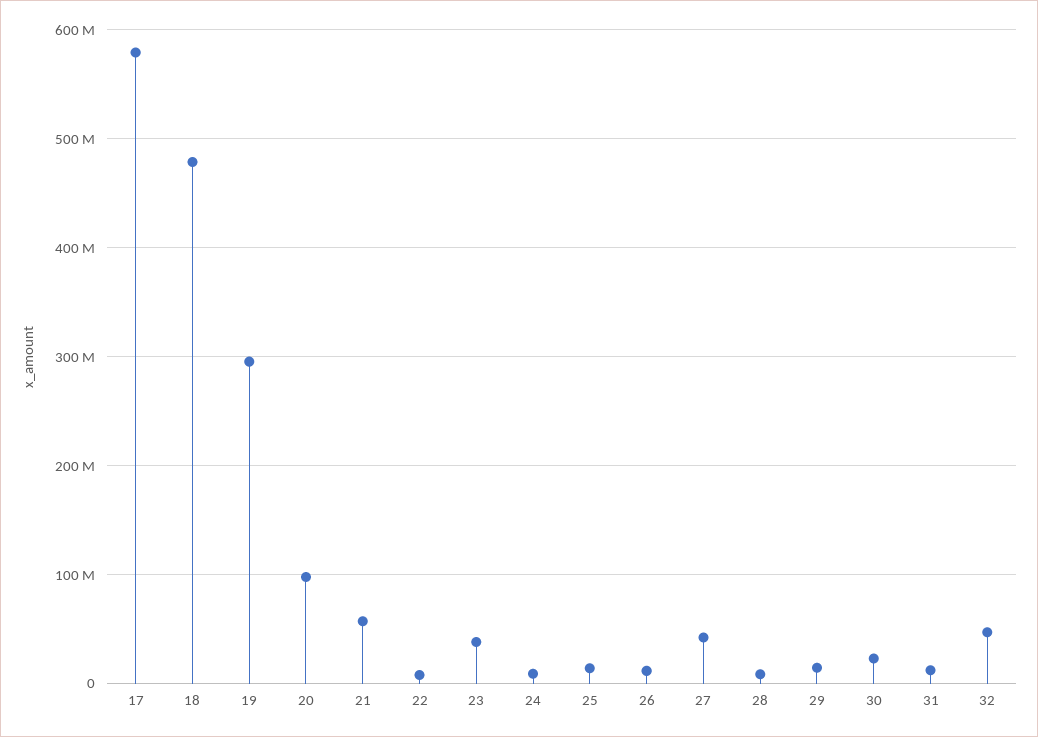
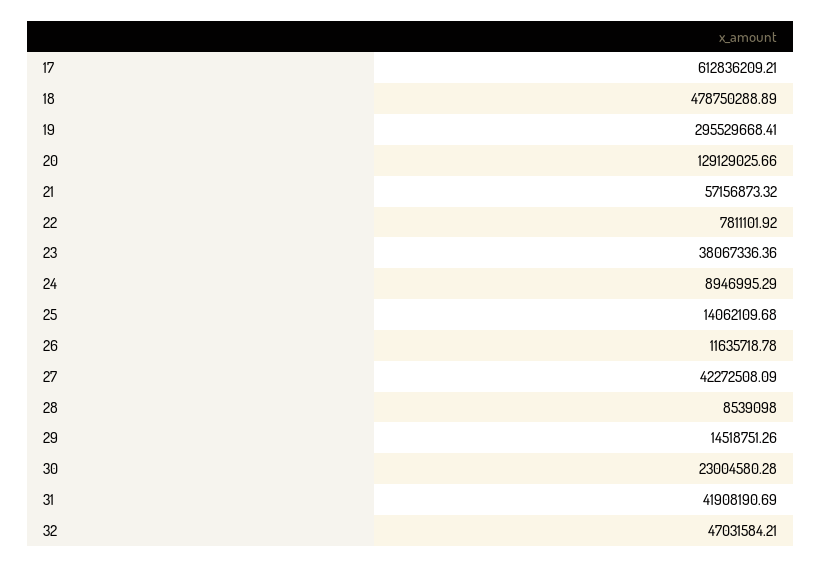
  {
-   "17": 580000000,
+   "17": 612836209.21,
    "18": 478750288.89,
    "19": 295529668.41,
-   "20": 100000000,
+   "20": 129129025.66,
    "21": 57156873.32,
    "22": 7811101.92,
    "23": 38067336.36,
    "24": 8946995.29,
    "25": 14062109.68,
    "26": 11635718.78,
    "27": 42272508.09,
    "28": 8539098,
    "29": 14518751.26,
    "30": 23004580.28,
-   "31": 10000000,
+   "31": 41908190.69,
    "32": 47031584.21
  }

